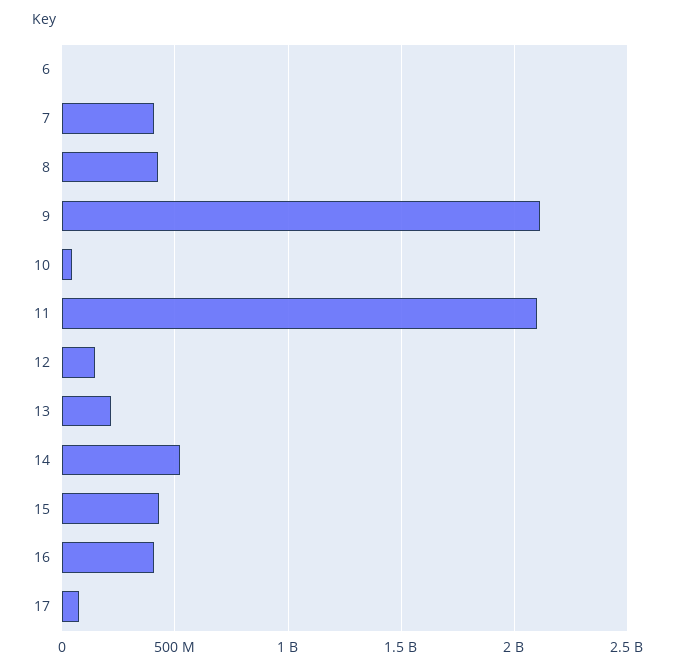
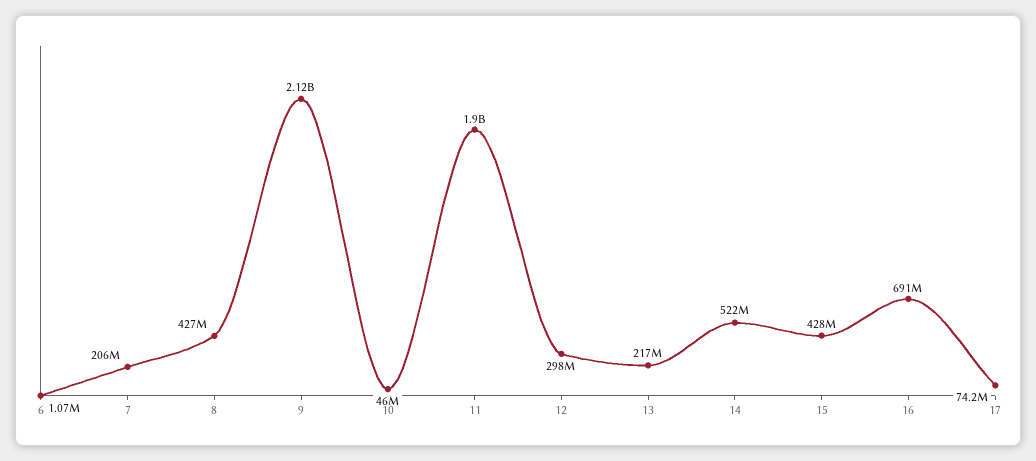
  {
    "6": 1070000,
-   "7": 400000000,
+   "7": 206000000,
    "8": 427000000,
    "9": 2120000000,
    "10": 46000000,
-   "11": 2100000000,
+   "11": 1900000000,
-   "12": 150000000,
+   "12": 298000000,
    "13": 217000000,
    "14": 522000000,
    "15": 428000000,
-   "16": 400000000,
+   "16": 691000000,
    "17": 74200000
  }

